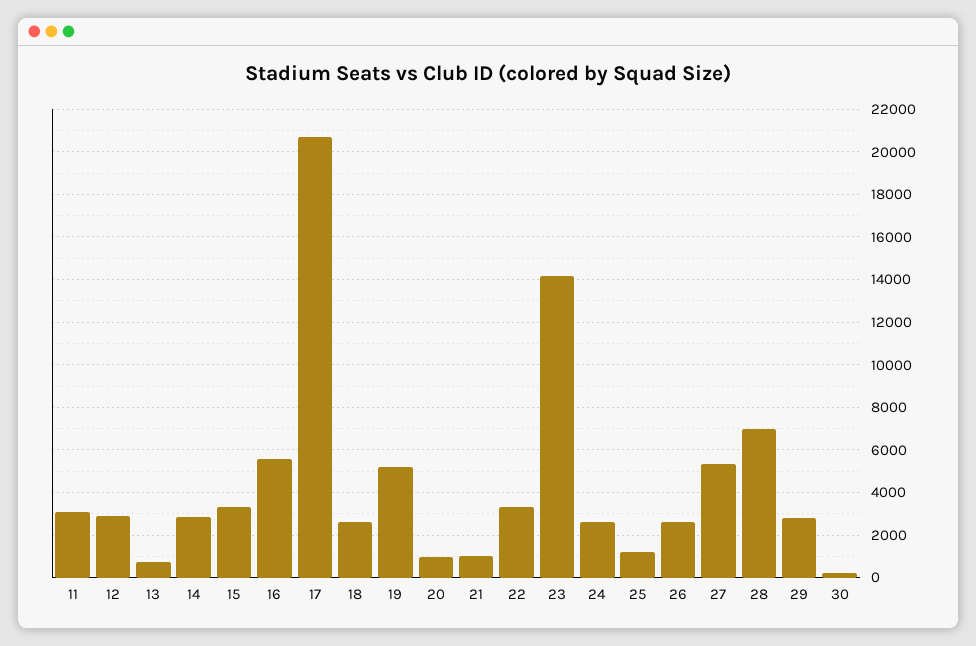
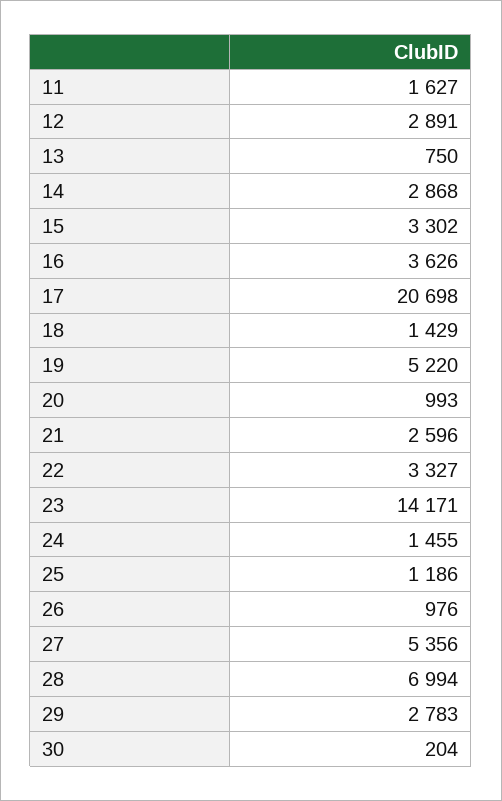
  {
-   "11": 3000,
+   "11": 1627,
    "12": 2891,
    "13": 750,
    "14": 2868,
    "15": 3302,
-   "16": 5500,
+   "16": 3626,
    "17": 20698,
-   "18": 2500,
+   "18": 1429,
    "19": 5220,
    "20": 993,
-   "21": 1000,
+   "21": 2596,
    "22": 3327,
    "23": 14171,
-   "24": 2500,
+   "24": 1455,
    "25": 1186,
-   "26": 2500,
+   "26": 976,
    "27": 5356,
    "28": 6994,
    "29": 2783,
    "30": 204
  }

